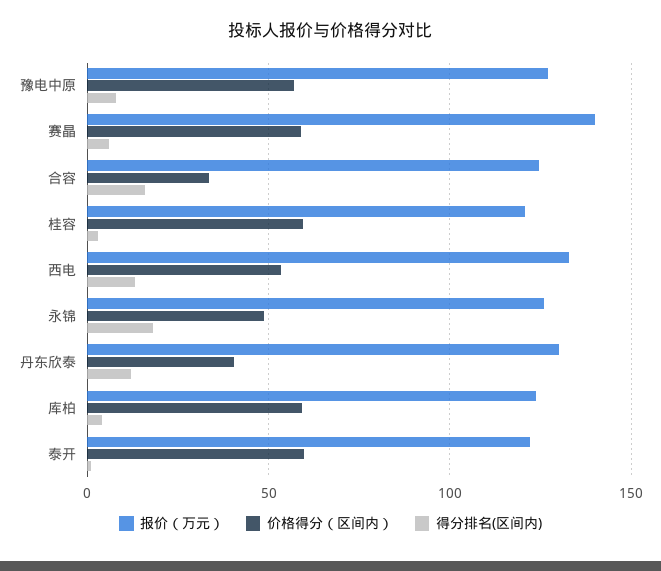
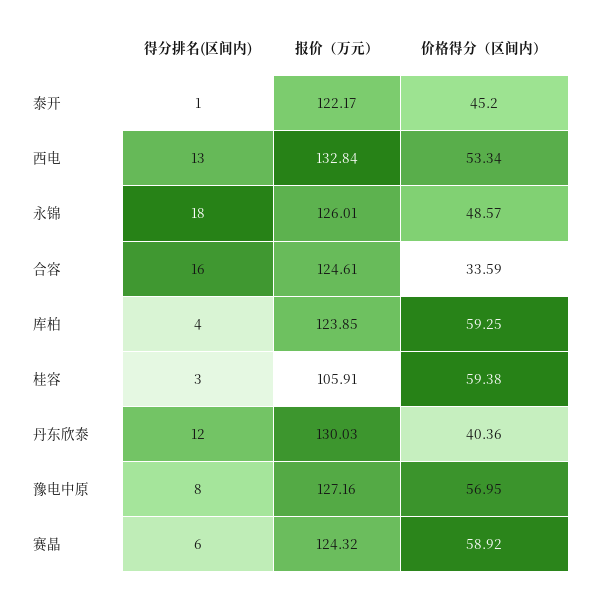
  {
    "报价（万元）": {
      "豫电中原": 127.16,
-     "赛晶": 140,
+     "赛晶": 124.32,
      "合容": 124.61,
-     "桂容": 120,
+     "桂容": 105.91,
      "西电": 132.84,
      "永锦": 126.01,
      "丹东欣泰": 130.03,
      "库柏": 123.85,
      "泰开": 122.17
    },
    "价格得分（区间内）": {
      "豫电中原": 56.95,
      "赛晶": 58.92,
      "合容": 33.59,
      "桂容": 59.38,
      "西电": 53.34,
      "永锦": 48.57,
      "丹东欣泰": 40.36,
      "库柏": 59.25,
-     "泰开": 60
+     "泰开": 45.2
    },
    "得分排名(区间内)": {
      "豫电中原": 8,
      "赛晶": 6,
      "合容": 16,
      "桂容": 3,
      "西电": 13,
      "永锦": 18,
      "丹东欣泰": 12,
      "库柏": 4,
      "泰开": 1
    }
  }

